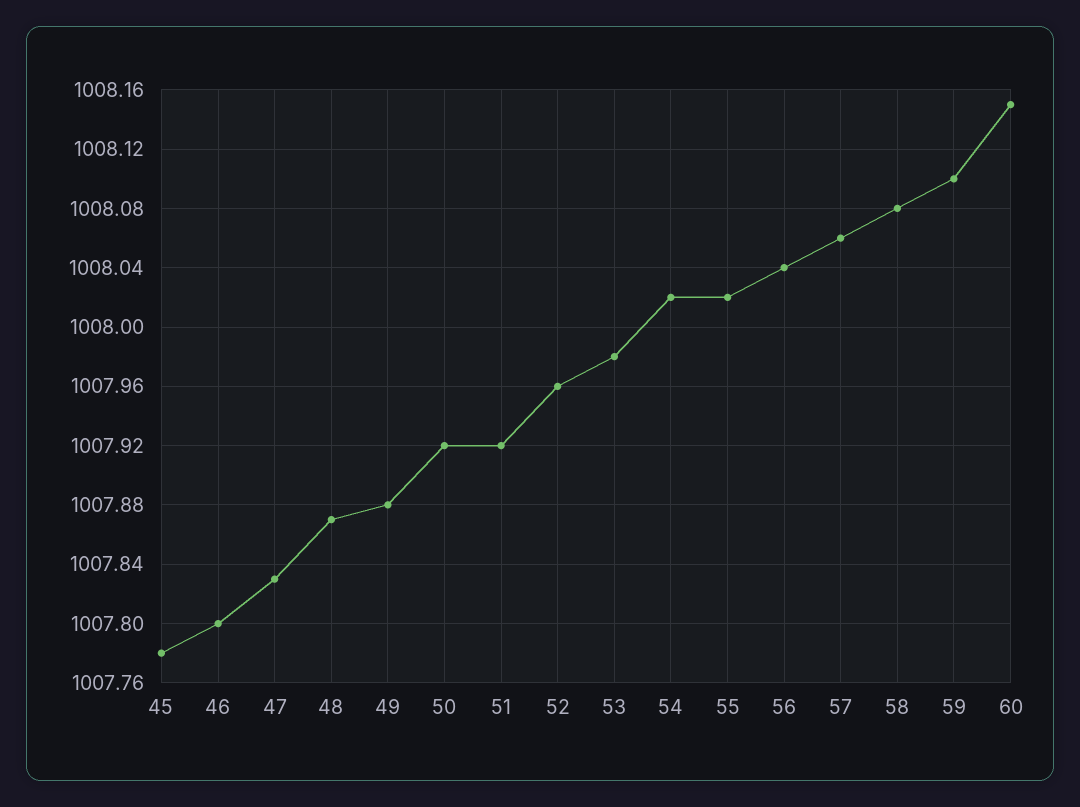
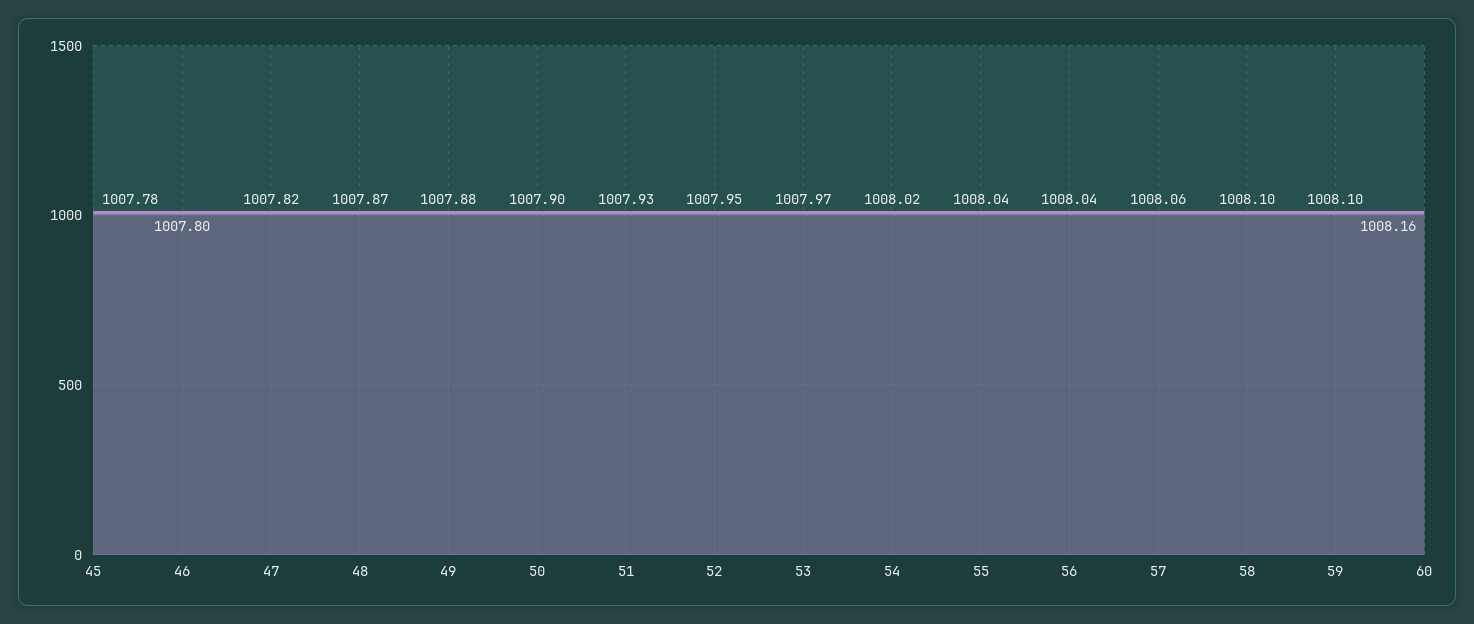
  {
    "45": 1007.78,
    "46": 1007.8,
-   "47": 1007.83,
+   "47": 1007.82,
    "48": 1007.87,
    "49": 1007.88,
-   "50": 1007.92,
+   "50": 1007.9,
-   "51": 1007.92,
+   "51": 1007.93,
-   "52": 1007.96,
+   "52": 1007.95,
-   "53": 1007.98,
+   "53": 1007.97,
    "54": 1008.02,
-   "55": 1008.02,
+   "55": 1008.04,
    "56": 1008.04,
    "57": 1008.06,
-   "58": 1008.08,
+   "58": 1008.1,
    "59": 1008.1,
-   "60": 1008.15
+   "60": 1008.16
  }

